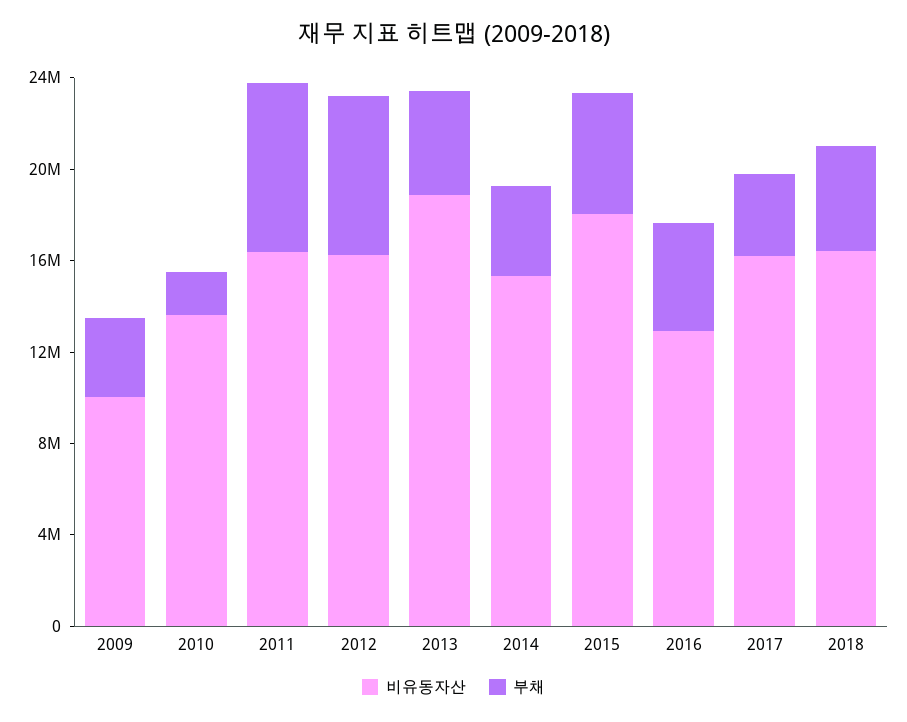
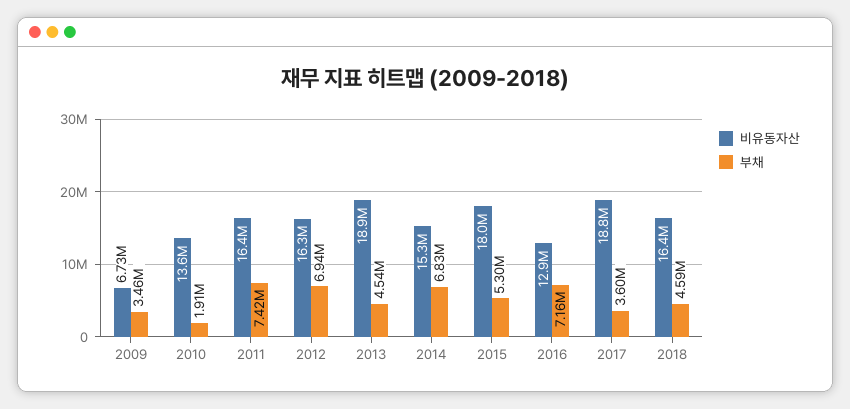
  {
    "비유동자산": {
-     "2009": 10000000,
+     "2009": 6730000,
      "2010": 13600000,
      "2011": 16400000,
      "2012": 16300000,
      "2013": 18900000,
      "2014": 15300000,
      "2015": 18000000,
      "2016": 12900000,
-     "2017": 16000000,
+     "2017": 18800000,
      "2018": 16400000
    },
    "부채": {
      "2009": 3460000,
      "2010": 1910000,
      "2011": 7420000,
      "2012": 6940000,
      "2013": 4540000,
-     "2014": 4000000,
+     "2014": 6830000,
      "2015": 5300000,
-     "2016": 5000000,
+     "2016": 7160000,
      "2017": 3600000,
      "2018": 4590000
    }
  }

